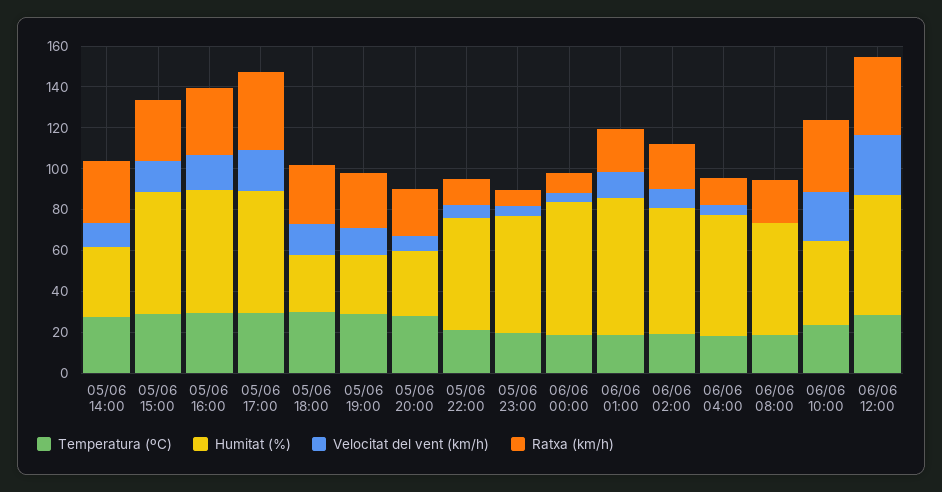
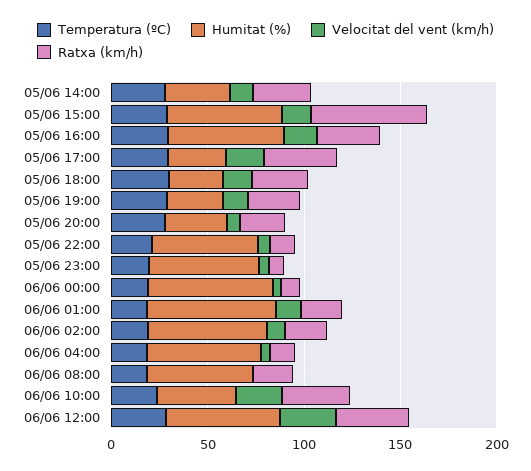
  {
    "Temperatura (ºC)": {
      "05/06 14:00": 30,
      "05/06 15:00": 30,
      "05/06 16:00": 30,
      "05/06 17:00": 30,
      "05/06 18:00": 30,
      "05/06 19:00": 30,
      "05/06 20:00": 30,
      "05/06 22:00": 20,
      "05/06 23:00": 20,
      "06/06 00:00": 20,
      "06/06 01:00": 20,
      "06/06 02:00": 20,
      "06/06 04:00": 20,
      "06/06 08:00": 20,
      "06/06 10:00": 25,
      "06/06 12:00": 30
    },
    "Humitat (%)": {
      "05/06 14:00": 35,
      "05/06 15:00": 60,
      "05/06 16:00": 60,
-     "05/06 17:00": 60,
+     "05/06 17:00": 30,
      "05/06 18:00": 30,
      "05/06 19:00": 30,
      "05/06 20:00": 30,
      "05/06 22:00": 55,
      "05/06 23:00": 55,
      "06/06 00:00": 65,
      "06/06 01:00": 65,
      "06/06 02:00": 60,
      "06/06 04:00": 60,
      "06/06 08:00": 55,
      "06/06 10:00": 40,
      "06/06 12:00": 60
    },
    "Velocitat del vent (km/h)": {
      "05/06 14:00": 10,
      "05/06 15:00": 15,
      "05/06 16:00": 15,
      "05/06 17:00": 20,
      "05/06 18:00": 15,
      "05/06 19:00": 15,
      "05/06 20:00": 5,
      "05/06 22:00": 5,
      "05/06 23:00": 5,
      "06/06 00:00": 5,
      "06/06 01:00": 15,
      "06/06 02:00": 10,
      "06/06 04:00": 5,
      "06/06 08:00": 0,
      "06/06 10:00": 25,
      "06/06 12:00": 30
    },
    "Ratxa (km/h)": {
      "05/06 14:00": 30,
-     "05/06 15:00": 30,
+     "05/06 15:00": 60,
      "05/06 16:00": 35,
      "05/06 17:00": 40,
      "05/06 18:00": 30,
      "05/06 19:00": 25,
      "05/06 20:00": 25,
      "05/06 22:00": 15,
      "05/06 23:00": 10,
      "06/06 00:00": 10,
      "06/06 01:00": 20,
      "06/06 02:00": 20,
      "06/06 04:00": 15,
      "06/06 08:00": 20,
      "06/06 10:00": 35,
      "06/06 12:00": 40
    }
  }

